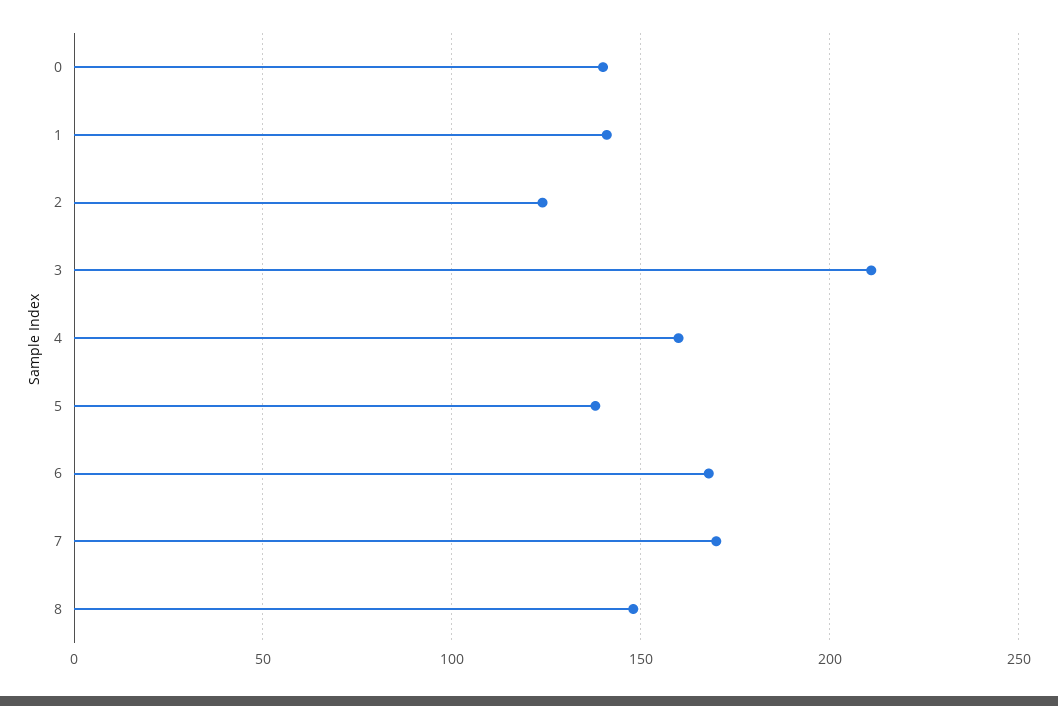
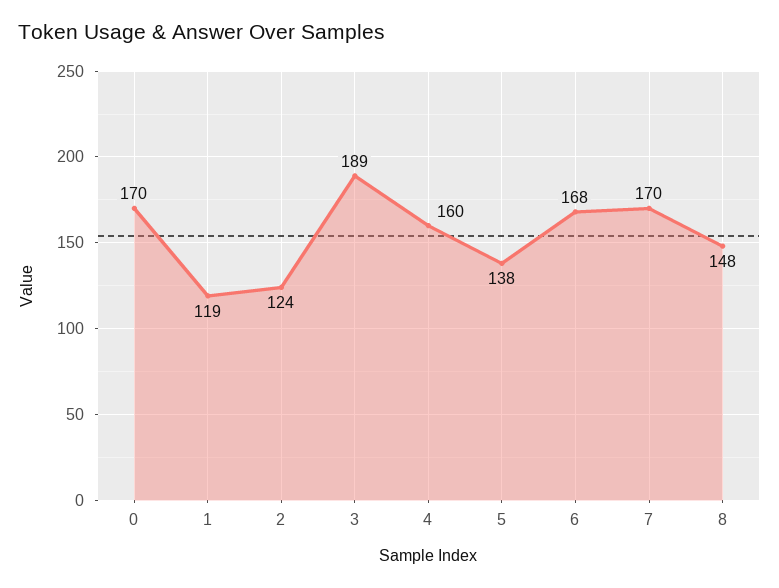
  {
-   "0": 140,
+   "0": 170,
-   "1": 140,
+   "1": 119,
    "2": 124,
-   "3": 210,
+   "3": 189,
    "4": 160,
    "5": 138,
    "6": 168,
    "7": 170,
    "8": 148
  }

